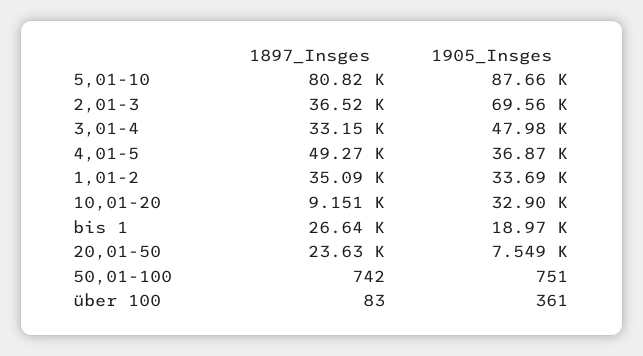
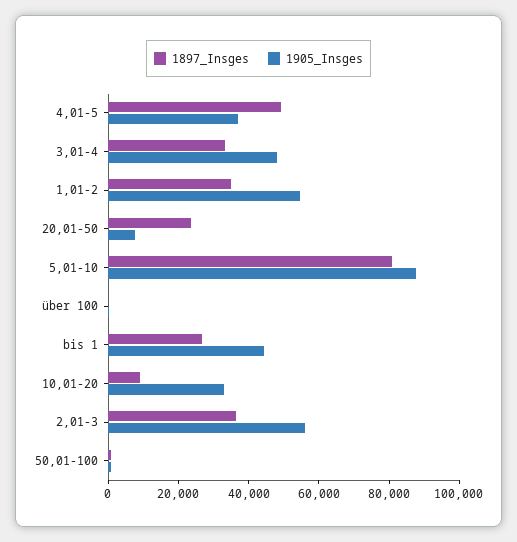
  {
    "1897_Insges": {
      "5,01-10": 80820,
      "2,01-3": 36520,
      "3,01-4": 33150,
      "4,01-5": 49270,
      "1,01-2": 35090,
      "10,01-20": 9151,
      "bis 1": 26640,
      "20,01-50": 23630,
      "50,01-100": 742,
      "über 100": 83
    },
    "1905_Insges": {
      "5,01-10": 87660,
-     "2,01-3": 69560,
+     "2,01-3": 55000,
      "3,01-4": 47980,
      "4,01-5": 36870,
-     "1,01-2": 33690,
+     "1,01-2": 55000,
      "10,01-20": 32900,
-     "bis 1": 18970,
+     "bis 1": 45000,
      "20,01-50": 7549,
      "50,01-100": 751,
      "über 100": 361
    }
  }

